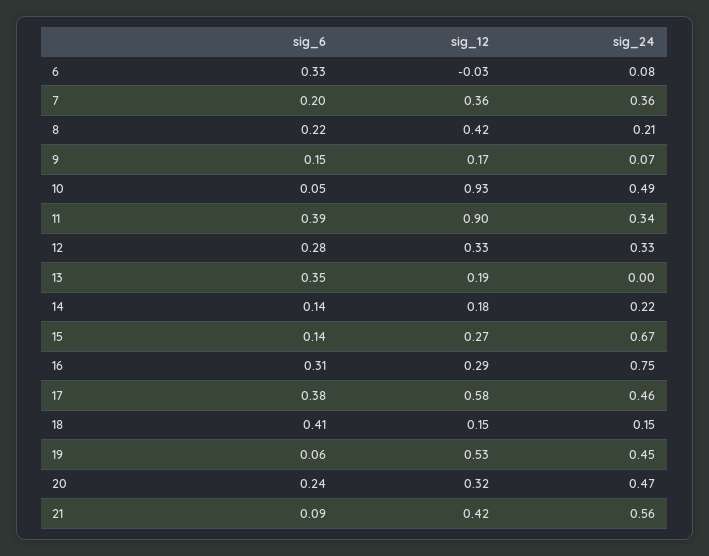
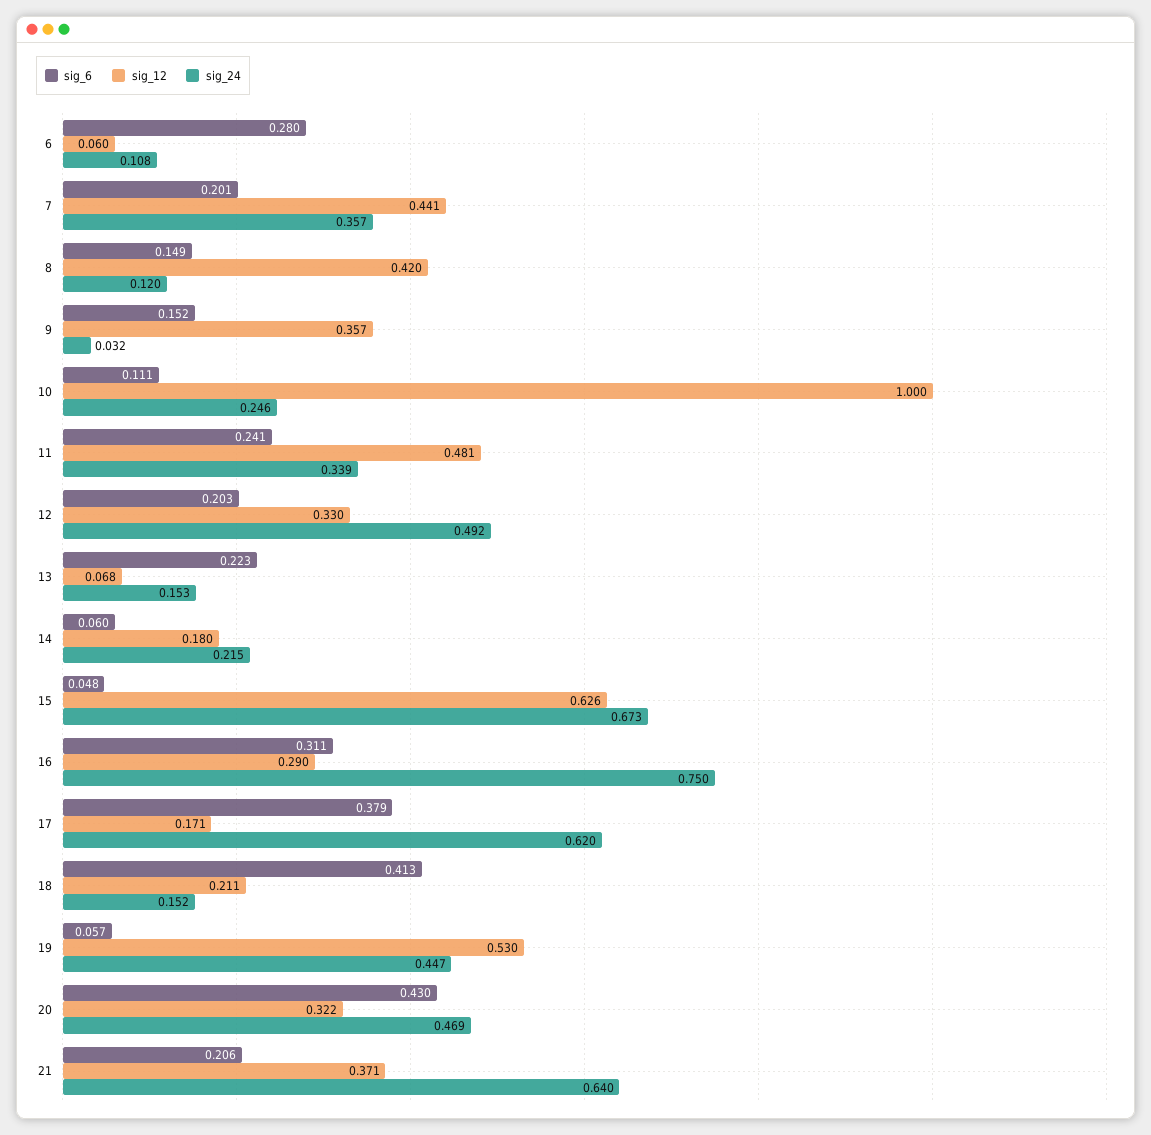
  {
    "sig_6": {
-     "6": 0.33,
+     "6": 0.28,
      "7": 0.201,
-     "8": 0.22,
+     "8": 0.149,
      "9": 0.152,
-     "10": 0.05,
+     "10": 0.111,
-     "11": 0.39,
+     "11": 0.241,
-     "12": 0.28,
+     "12": 0.203,
-     "13": 0.35,
+     "13": 0.223,
-     "14": 0.14,
+     "14": 0.06,
-     "15": 0.14,
+     "15": 0.048,
      "16": 0.311,
      "17": 0.379,
      "18": 0.413,
      "19": 0.057,
-     "20": 0.24,
+     "20": 0.43,
-     "21": 0.09
+     "21": 0.206
    },
    "sig_12": {
-     "6": -0.03,
+     "6": 0.06,
-     "7": 0.36,
+     "7": 0.441,
      "8": 0.42,
-     "9": 0.17,
+     "9": 0.357,
-     "10": 0.93,
+     "10": 1,
-     "11": 0.9,
+     "11": 0.481,
      "12": 0.33,
-     "13": 0.19,
+     "13": 0.068,
      "14": 0.18,
-     "15": 0.27,
+     "15": 0.626,
      "16": 0.29,
-     "17": 0.58,
+     "17": 0.171,
-     "18": 0.15,
+     "18": 0.211,
      "19": 0.53,
      "20": 0.322,
-     "21": 0.42
+     "21": 0.371
    },
    "sig_24": {
-     "6": 0.08,
+     "6": 0.108,
      "7": 0.357,
-     "8": 0.21,
+     "8": 0.12,
-     "9": 0.07,
+     "9": 0.032,
-     "10": 0.49,
+     "10": 0.246,
      "11": 0.339,
-     "12": 0.33,
+     "12": 0.492,
-     "13": 0,
+     "13": 0.153,
      "14": 0.215,
      "15": 0.673,
      "16": 0.75,
-     "17": 0.46,
+     "17": 0.62,
      "18": 0.152,
      "19": 0.447,
      "20": 0.469,
-     "21": 0.56
+     "21": 0.64
    }
  }

